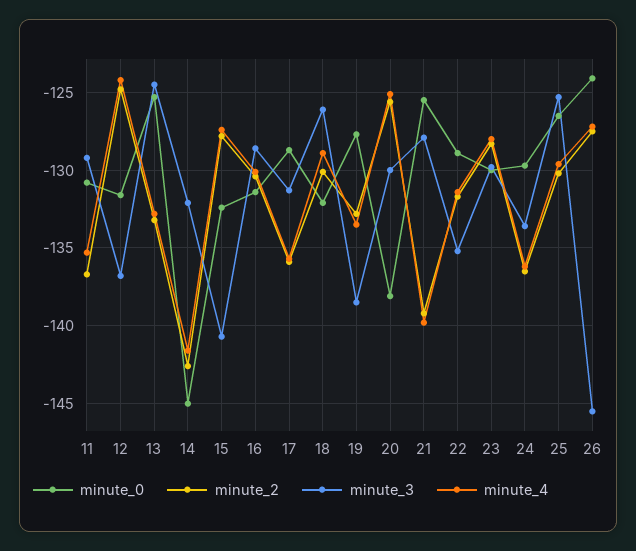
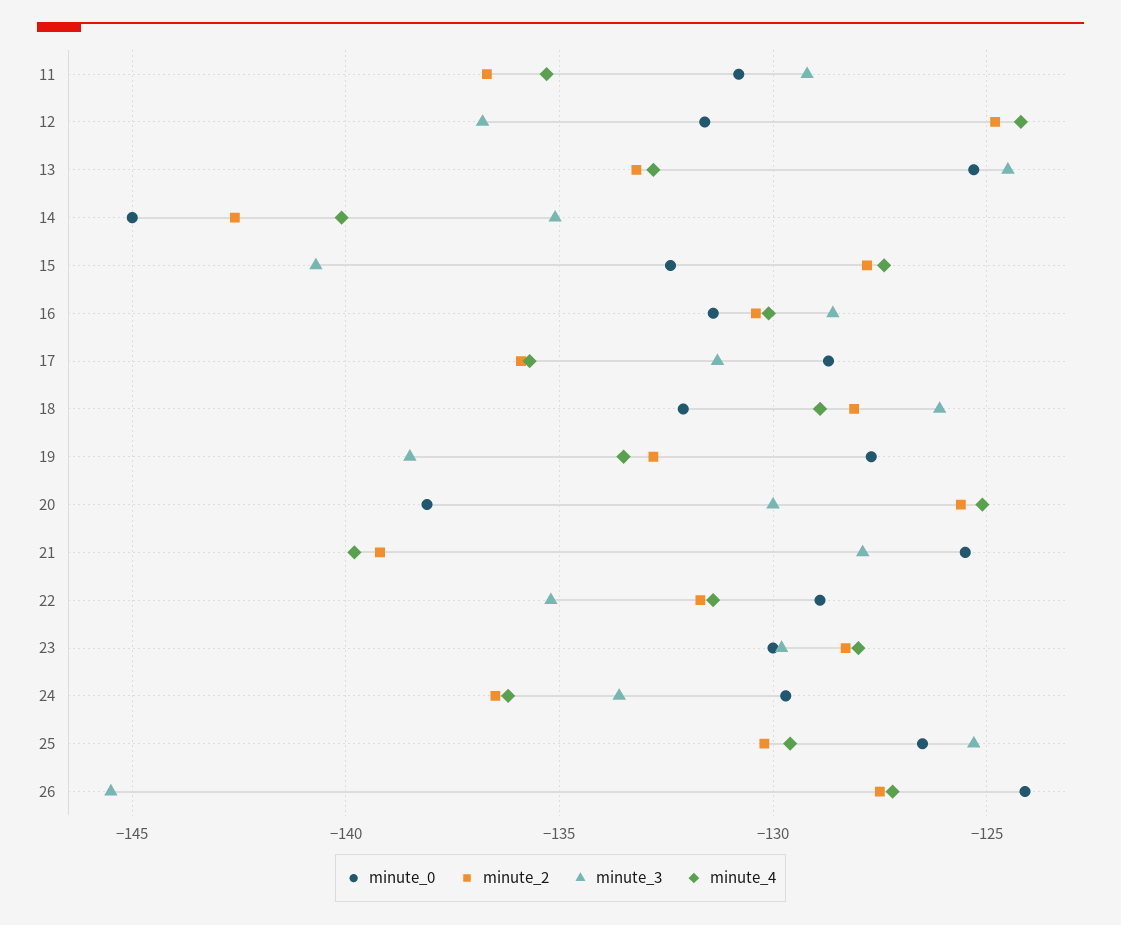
  {
    "minute_0": {
      "11": -131,
      "12": -131.5,
      "13": -125.5,
      "14": -145,
      "15": -132.5,
      "16": -131.5,
      "17": -128.5,
      "18": -132,
      "19": -127.5,
      "20": -138,
      "21": -125.5,
      "22": -129,
      "23": -130,
      "24": -129.5,
      "25": -126.5,
      "26": -124
    },
    "minute_2": {
      "11": -136.5,
      "12": -125,
      "13": -133,
      "14": -142.5,
      "15": -128,
      "16": -130.5,
      "17": -136,
-     "18": -130,
+     "18": -128,
      "19": -133,
      "20": -125.5,
      "21": -139,
      "22": -131.5,
      "23": -128.5,
      "24": -136.5,
      "25": -130,
      "26": -127.5
    },
    "minute_3": {
      "11": -129,
      "12": -137,
      "13": -124.5,
-     "14": -132,
+     "14": -135,
      "15": -140.5,
      "16": -128.5,
      "17": -131.5,
      "18": -126,
      "19": -138.5,
      "20": -130,
      "21": -128,
      "22": -135,
      "23": -130,
      "24": -133.5,
      "25": -125.5,
      "26": -145.5
    },
    "minute_4": {
      "11": -135.5,
      "12": -124,
      "13": -133,
-     "14": -141.5,
+     "14": -140,
      "15": -127.5,
      "16": -130,
      "17": -135.5,
      "18": -129,
      "19": -133.5,
      "20": -125,
      "21": -140,
      "22": -131.5,
      "23": -128,
      "24": -136,
      "25": -129.5,
      "26": -127
    }
  }

